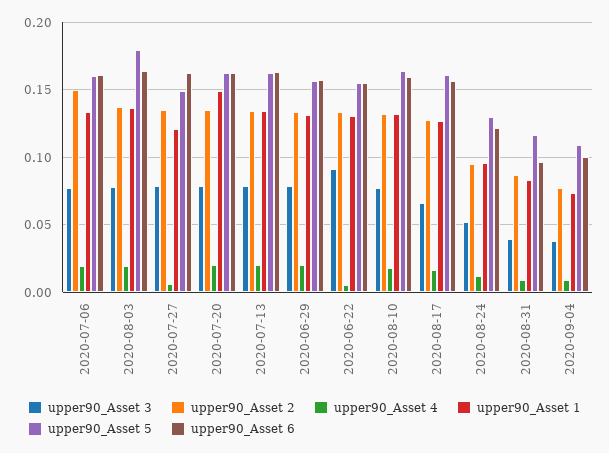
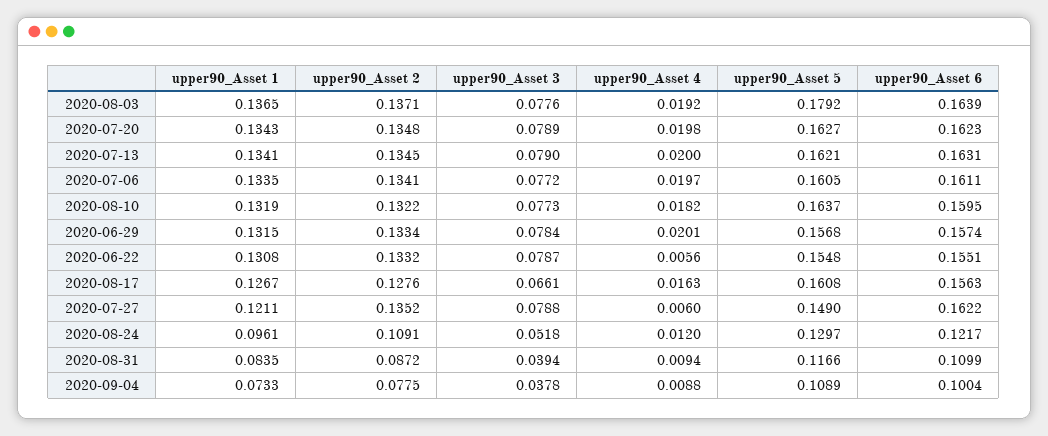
  {
    "upper90_Asset 3": {
      "2020-07-06": 0.0772,
      "2020-08-03": 0.0776,
      "2020-07-27": 0.0788,
      "2020-07-20": 0.0789,
      "2020-07-13": 0.079,
      "2020-06-29": 0.0784,
-     "2020-06-22": 0.09,
+     "2020-06-22": 0.0787,
      "2020-08-10": 0.0773,
      "2020-08-17": 0.0661,
      "2020-08-24": 0.0518,
      "2020-08-31": 0.0394,
      "2020-09-04": 0.0378
    },
    "upper90_Asset 2": {
-     "2020-07-06": 0.15,
+     "2020-07-06": 0.1341,
      "2020-08-03": 0.1371,
      "2020-07-27": 0.1352,
      "2020-07-20": 0.1348,
      "2020-07-13": 0.1345,
      "2020-06-29": 0.1334,
      "2020-06-22": 0.1332,
      "2020-08-10": 0.1322,
      "2020-08-17": 0.1276,
-     "2020-08-24": 0.095,
+     "2020-08-24": 0.1091,
      "2020-08-31": 0.0872,
      "2020-09-04": 0.0775
    },
    "upper90_Asset 4": {
      "2020-07-06": 0.0197,
      "2020-08-03": 0.0192,
      "2020-07-27": 0.006,
      "2020-07-20": 0.0198,
      "2020-07-13": 0.02,
      "2020-06-29": 0.0201,
      "2020-06-22": 0.0056,
      "2020-08-10": 0.0182,
      "2020-08-17": 0.0163,
      "2020-08-24": 0.012,
      "2020-08-31": 0.0094,
      "2020-09-04": 0.0088
    },
    "upper90_Asset 1": {
      "2020-07-06": 0.1335,
      "2020-08-03": 0.1365,
      "2020-07-27": 0.1211,
-     "2020-07-20": 0.15,
+     "2020-07-20": 0.1343,
      "2020-07-13": 0.1341,
      "2020-06-29": 0.1315,
      "2020-06-22": 0.1308,
      "2020-08-10": 0.1319,
      "2020-08-17": 0.1267,
      "2020-08-24": 0.0961,
      "2020-08-31": 0.0835,
      "2020-09-04": 0.0733
    },
    "upper90_Asset 5": {
      "2020-07-06": 0.1605,
      "2020-08-03": 0.1792,
      "2020-07-27": 0.149,
      "2020-07-20": 0.1627,
      "2020-07-13": 0.1621,
      "2020-06-29": 0.1568,
      "2020-06-22": 0.1548,
      "2020-08-10": 0.1637,
      "2020-08-17": 0.1608,
      "2020-08-24": 0.1297,
      "2020-08-31": 0.1166,
      "2020-09-04": 0.1089
    },
    "upper90_Asset 6": {
      "2020-07-06": 0.1611,
      "2020-08-03": 0.1639,
      "2020-07-27": 0.1622,
      "2020-07-20": 0.1623,
      "2020-07-13": 0.1631,
      "2020-06-29": 0.1574,
      "2020-06-22": 0.1551,
      "2020-08-10": 0.1595,
      "2020-08-17": 0.1563,
      "2020-08-24": 0.1217,
-     "2020-08-31": 0.095,
+     "2020-08-31": 0.1099,
      "2020-09-04": 0.1004
    }
  }

